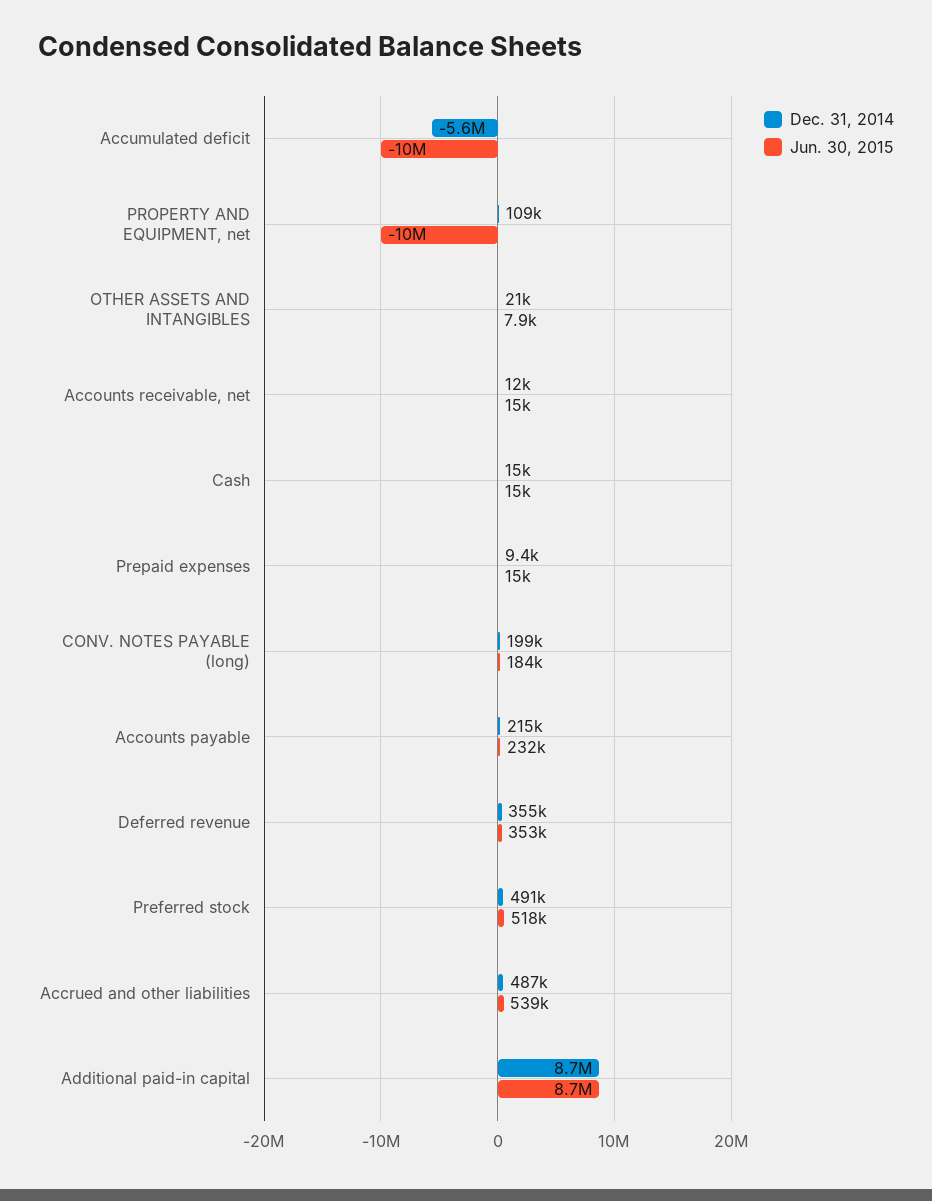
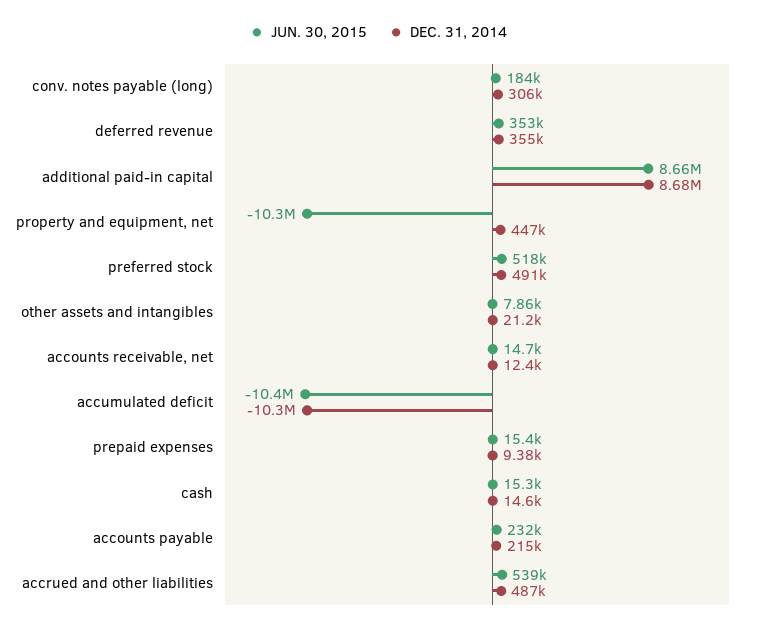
  {
    "Dec. 31, 2014": {
-     "Accumulated deficit": -5600000,
+     "Accumulated deficit": -10300000,
-     "PROPERTY AND EQUIPMENT, net": 109000,
+     "PROPERTY AND EQUIPMENT, net": 447000,
      "OTHER ASSETS AND INTANGIBLES": 21200,
      "Accounts receivable, net": 12400,
      "Cash": 14600,
      "Prepaid expenses": 9380,
-     "CONV. NOTES PAYABLE (long)": 199000,
+     "CONV. NOTES PAYABLE (long)": 306000,
      "Accounts payable": 215000,
      "Deferred revenue": 355000,
      "Preferred stock": 491000,
      "Accrued and other liabilities": 487000,
      "Additional paid-in capital": 8680000
    },
    "Jun. 30, 2015": {
      "Accumulated deficit": -10400000,
      "PROPERTY AND EQUIPMENT, net": -10300000,
      "OTHER ASSETS AND INTANGIBLES": 7860,
      "Accounts receivable, net": 14700,
      "Cash": 15300,
      "Prepaid expenses": 15400,
      "CONV. NOTES PAYABLE (long)": 184000,
      "Accounts payable": 232000,
      "Deferred revenue": 353000,
      "Preferred stock": 518000,
      "Accrued and other liabilities": 539000,
      "Additional paid-in capital": 8660000
    }
  }

